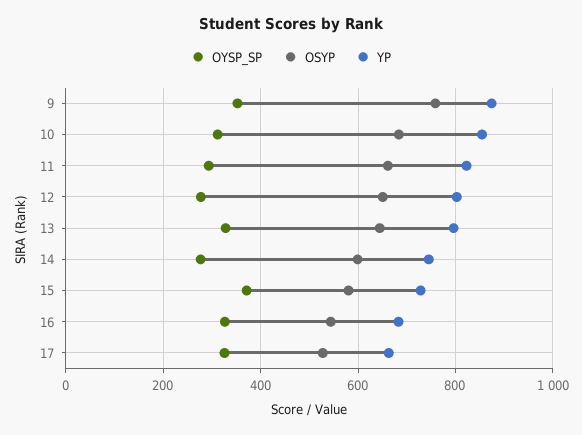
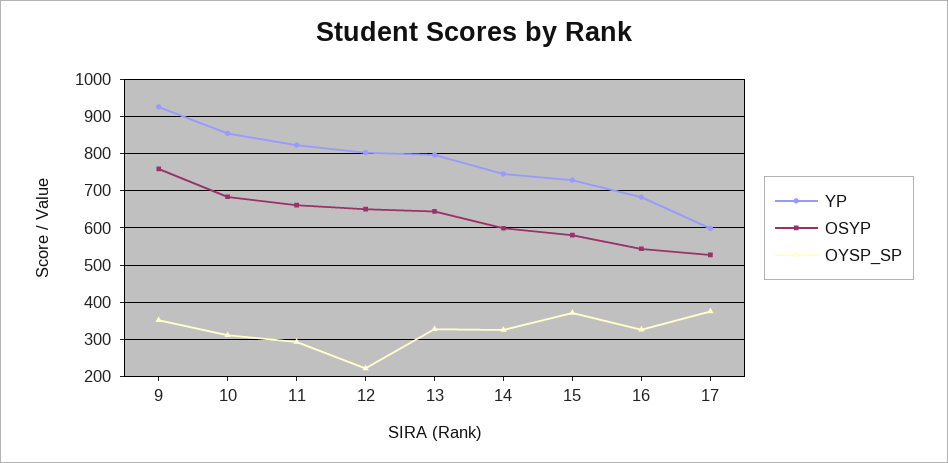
  {
    "OYSP_SP": {
      "9": 360,
      "10": 320,
      "11": 300,
-     "12": 280,
+     "12": 220,
      "13": 320,
-     "14": 280,
+     "14": 320,
      "15": 380,
      "16": 320,
-     "17": 320
+     "17": 380
    },
    "OSYP": {
      "9": 760,
      "10": 680,
      "11": 660,
      "12": 660,
      "13": 640,
      "14": 600,
      "15": 580,
      "16": 540,
      "17": 520
    },
    "YP": {
-     "9": 880,
+     "9": 920,
      "10": 860,
      "11": 820,
      "12": 800,
      "13": 800,
      "14": 740,
      "15": 720,
      "16": 680,
-     "17": 660
+     "17": 600
    }
  }

